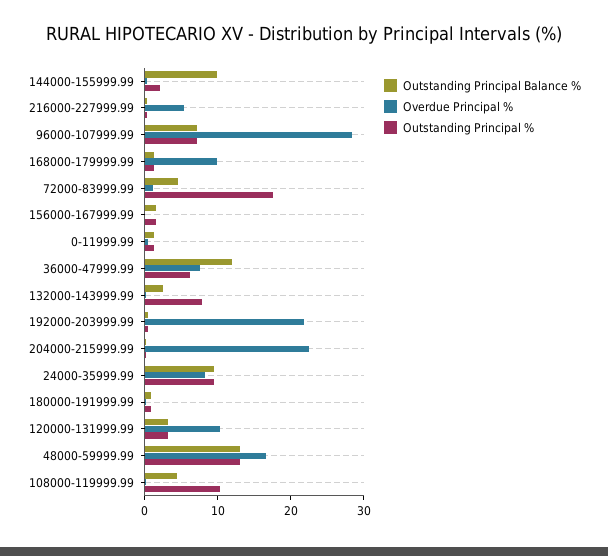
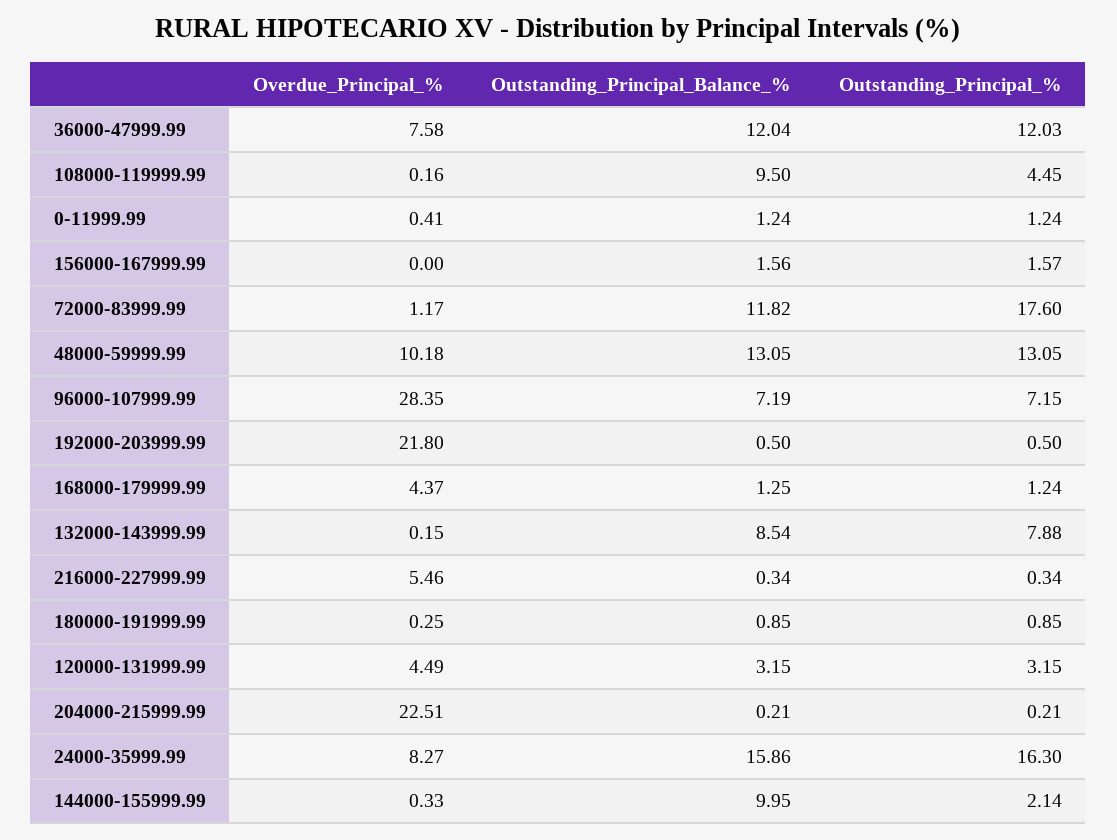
  {
    "Outstanding Principal Balance %": {
      "144000-155999.99": 9.95,
      "216000-227999.99": 0.34,
      "96000-107999.99": 7.19,
      "168000-179999.99": 1.25,
-     "72000-83999.99": 4,
+     "72000-83999.99": 11.82,
      "156000-167999.99": 1.56,
      "0-11999.99": 1.24,
      "36000-47999.99": 12.04,
-     "132000-143999.99": 2,
+     "132000-143999.99": 8.54,
      "192000-203999.99": 0.5,
      "204000-215999.99": 0.21,
-     "24000-35999.99": 10,
+     "24000-35999.99": 15.86,
      "180000-191999.99": 0.85,
      "120000-131999.99": 3.15,
      "48000-59999.99": 13.05,
-     "108000-119999.99": 4
+     "108000-119999.99": 9.5
    },
    "Overdue Principal %": {
      "144000-155999.99": 0.33,
      "216000-227999.99": 5.46,
      "96000-107999.99": 28.35,
-     "168000-179999.99": 10,
+     "168000-179999.99": 4.37,
      "72000-83999.99": 1.17,
      "156000-167999.99": 0,
      "0-11999.99": 0.41,
      "36000-47999.99": 7.58,
      "132000-143999.99": 0.15,
      "192000-203999.99": 21.8,
      "204000-215999.99": 22.51,
      "24000-35999.99": 8.27,
      "180000-191999.99": 0.25,
-     "120000-131999.99": 10,
+     "120000-131999.99": 4.49,
-     "48000-59999.99": 16,
+     "48000-59999.99": 10.18,
      "108000-119999.99": 0.16
    },
    "Outstanding Principal %": {
      "144000-155999.99": 2.14,
      "216000-227999.99": 0.34,
      "96000-107999.99": 7.15,
      "168000-179999.99": 1.24,
      "72000-83999.99": 17.6,
      "156000-167999.99": 1.57,
      "0-11999.99": 1.24,
-     "36000-47999.99": 6,
+     "36000-47999.99": 12.03,
      "132000-143999.99": 7.88,
      "192000-203999.99": 0.5,
      "204000-215999.99": 0.21,
-     "24000-35999.99": 10,
+     "24000-35999.99": 16.3,
      "180000-191999.99": 0.85,
      "120000-131999.99": 3.15,
      "48000-59999.99": 13.05,
-     "108000-119999.99": 10
+     "108000-119999.99": 4.45
    }
  }

